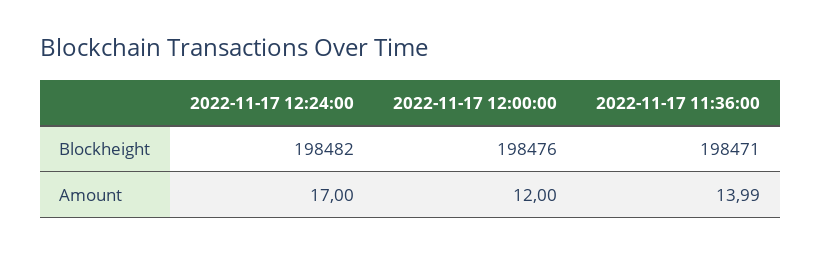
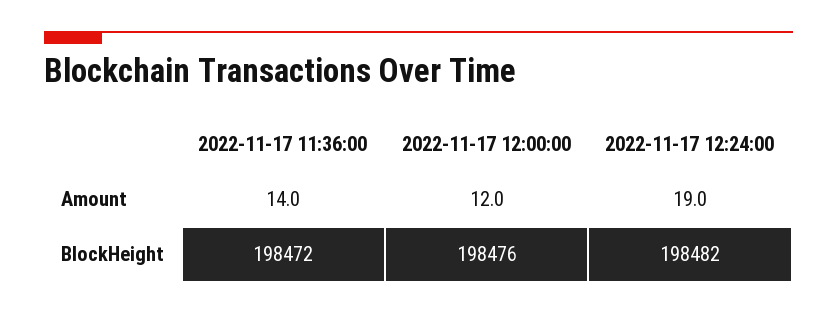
  {
    "2022-11-17 12:24:00": {
      "Blockheight": 198482,
-     "Amount": 17
+     "Amount": 19
    },
    "2022-11-17 12:00:00": {
      "Blockheight": 198476,
      "Amount": 12
    },
    "2022-11-17 11:36:00": {
-     "Blockheight": 198471,
+     "Blockheight": 198472,
      "Amount": 13.99
    }
  }

